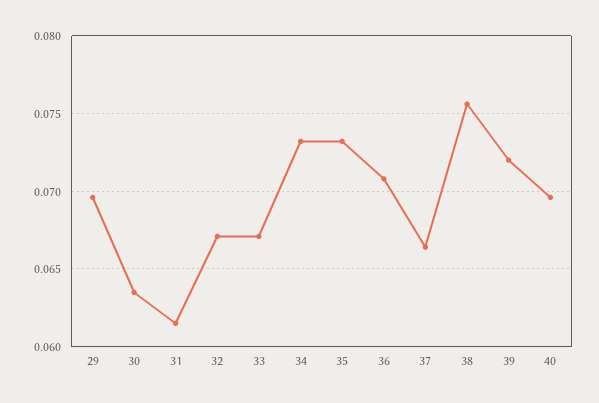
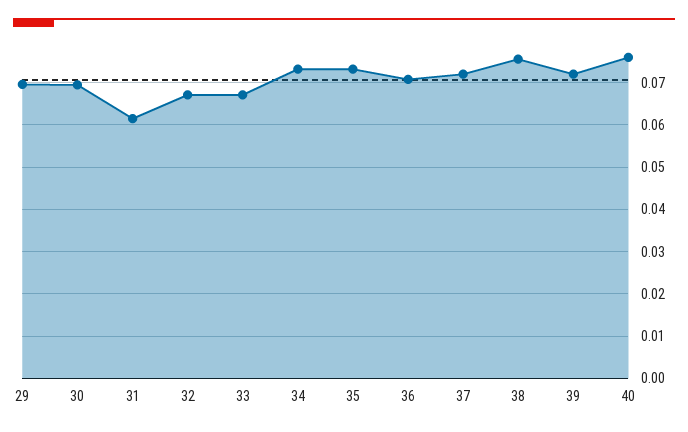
  {
    "29": 0.0695,
-   "30": 0.0635,
+   "30": 0.07,
    "31": 0.0615,
    "32": 0.067,
    "33": 0.067,
    "34": 0.073,
    "35": 0.073,
    "36": 0.071,
-   "37": 0.0665,
+   "37": 0.072,
    "38": 0.0755,
    "39": 0.072,
-   "40": 0.0695
+   "40": 0.076
  }

